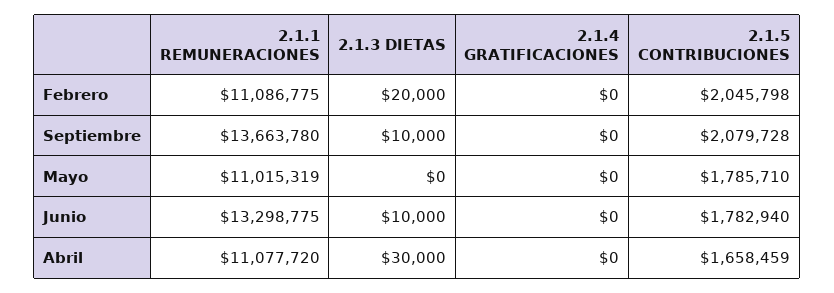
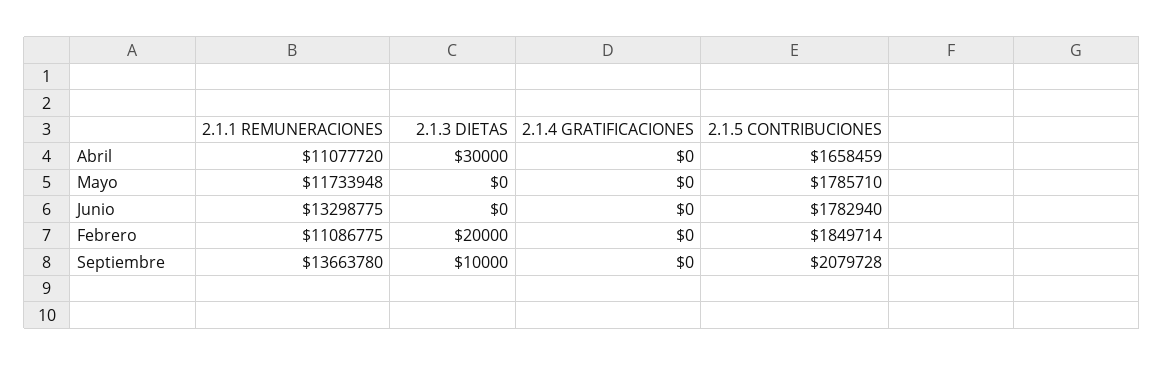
  {
    "2.1.1 REMUNERACIONES": {
      "Febrero": 11086775,
      "Septiembre": 13663780,
-     "Mayo": 11015319,
+     "Mayo": 11733948,
      "Junio": 13298775,
      "Abril": 11077720
    },
    "2.1.3 DIETAS": {
      "Febrero": 20000,
      "Septiembre": 10000,
      "Mayo": 0,
-     "Junio": 10000,
+     "Junio": 0,
      "Abril": 30000
    },
    "2.1.4 GRATIFICACIONES": {
      "Febrero": 0,
      "Septiembre": 0,
      "Mayo": 0,
      "Junio": 0,
      "Abril": 0
    },
    "2.1.5 CONTRIBUCIONES": {
-     "Febrero": 2045798,
+     "Febrero": 1849714,
      "Septiembre": 2079728,
      "Mayo": 1785710,
      "Junio": 1782940,
      "Abril": 1658459
    }
  }

